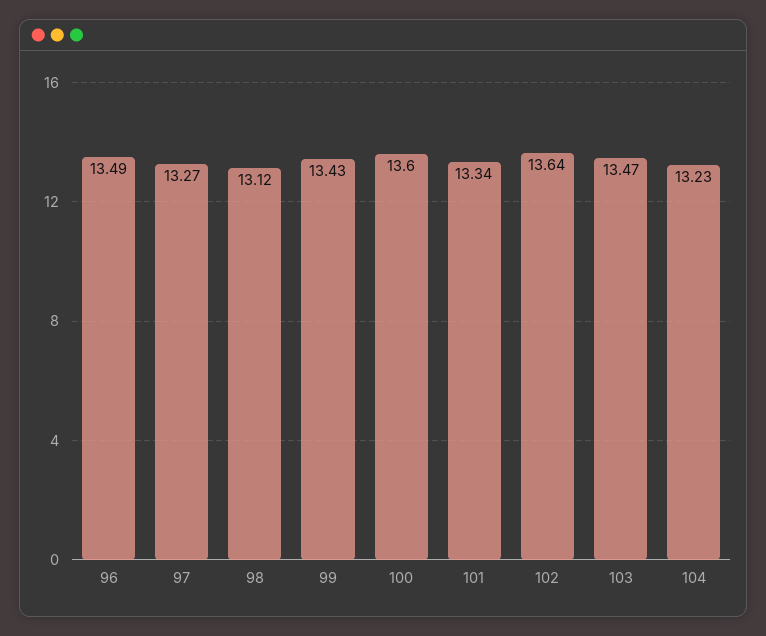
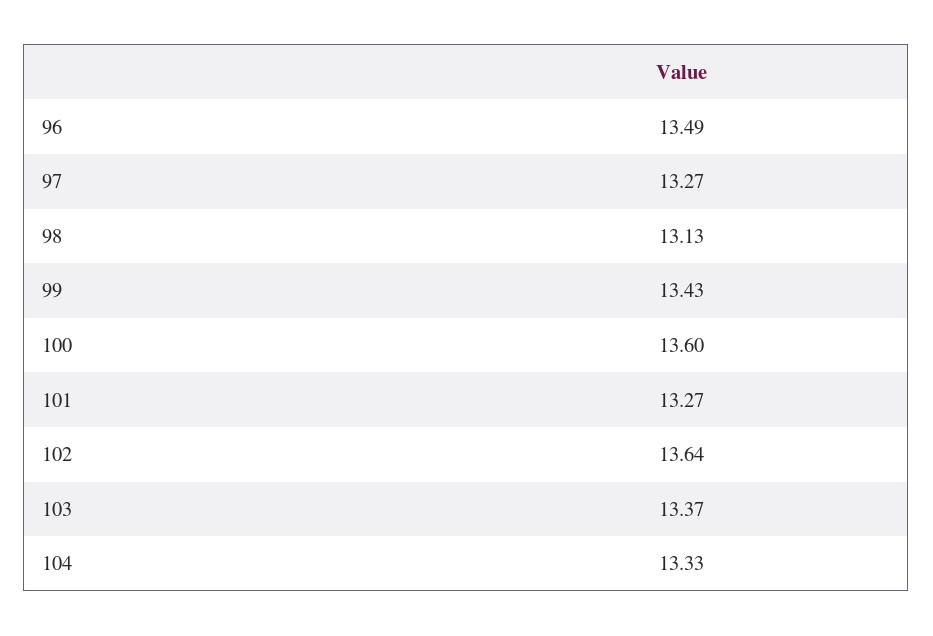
  {
    "96": 13.49,
    "97": 13.27,
-   "98": 13.12,
+   "98": 13.13,
    "99": 13.43,
    "100": 13.6,
-   "101": 13.34,
+   "101": 13.27,
    "102": 13.64,
-   "103": 13.47,
+   "103": 13.37,
-   "104": 13.23
+   "104": 13.33
  }

